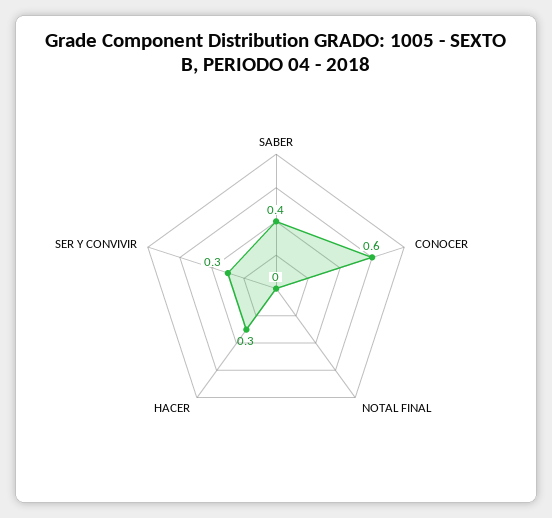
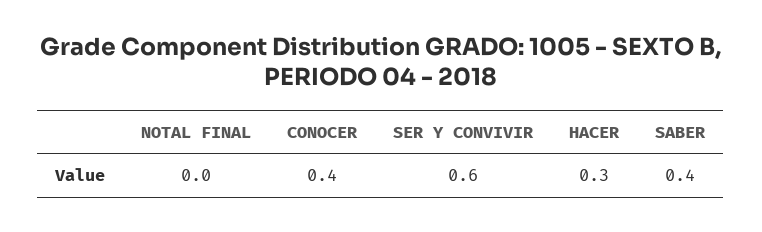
  {
    "SABER": 0.4,
-   "CONOCER": 0.6,
+   "CONOCER": 0.4,
    "NOTAL FINAL": 0,
    "HACER": 0.3,
-   "SER Y CONVIVIR": 0.3
+   "SER Y CONVIVIR": 0.6
  }

